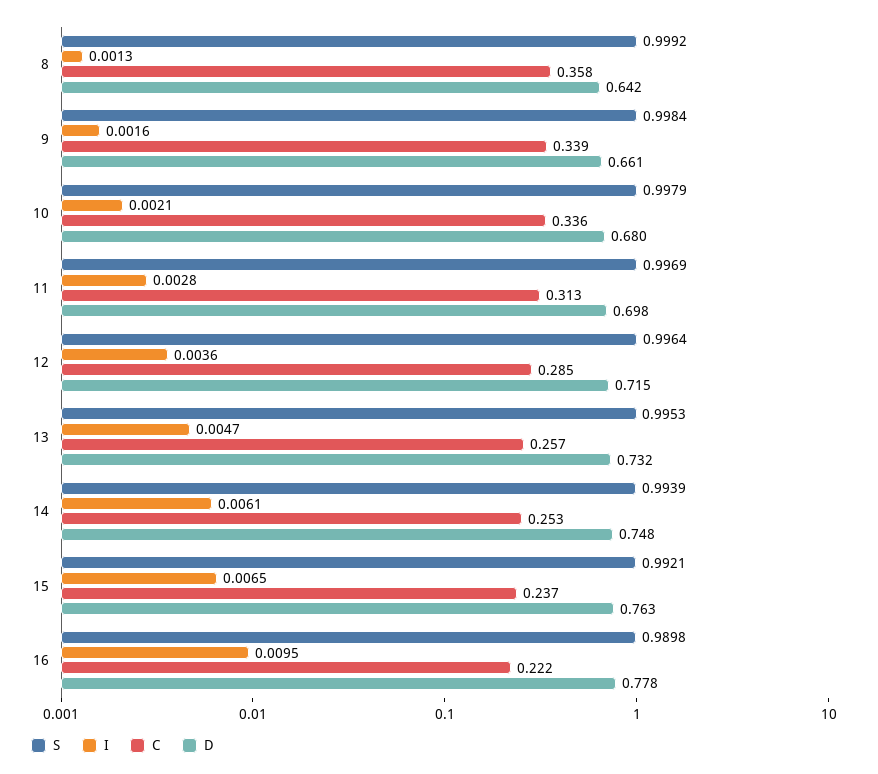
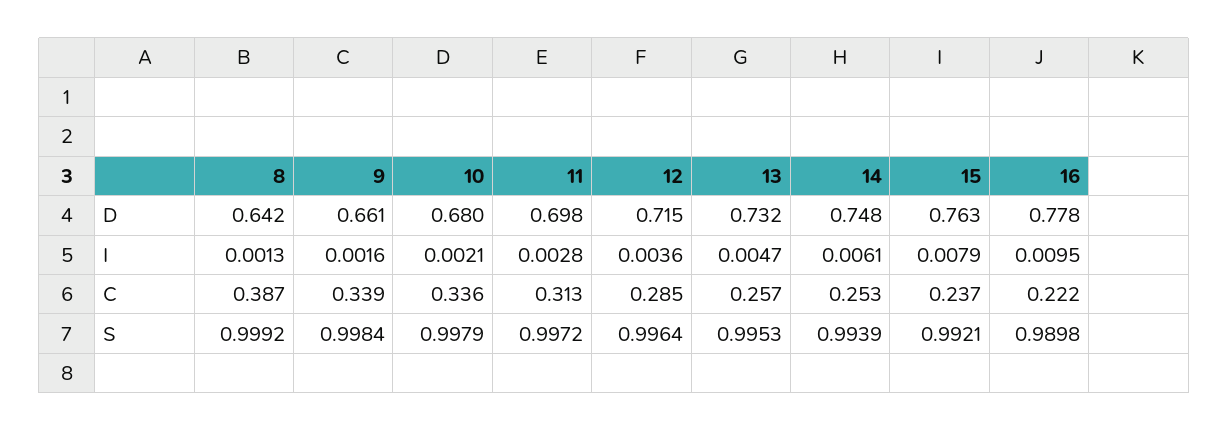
  {
    "S": {
      "8": 0.9992,
      "9": 0.9984,
      "10": 0.9979,
-     "11": 0.9969,
+     "11": 0.9972,
      "12": 0.9964,
      "13": 0.9953,
      "14": 0.9939,
      "15": 0.9921,
      "16": 0.9898
    },
    "I": {
      "8": 0.0013,
      "9": 0.0016,
      "10": 0.0021,
      "11": 0.0028,
      "12": 0.0036,
      "13": 0.0047,
      "14": 0.0061,
-     "15": 0.0065,
+     "15": 0.0079,
      "16": 0.0095
    },
    "C": {
-     "8": 0.358,
+     "8": 0.387,
      "9": 0.339,
      "10": 0.336,
      "11": 0.313,
      "12": 0.285,
      "13": 0.257,
      "14": 0.253,
      "15": 0.237,
      "16": 0.222
    },
    "D": {
      "8": 0.642,
      "9": 0.661,
      "10": 0.68,
      "11": 0.698,
      "12": 0.715,
      "13": 0.732,
      "14": 0.748,
      "15": 0.763,
      "16": 0.778
    }
  }

